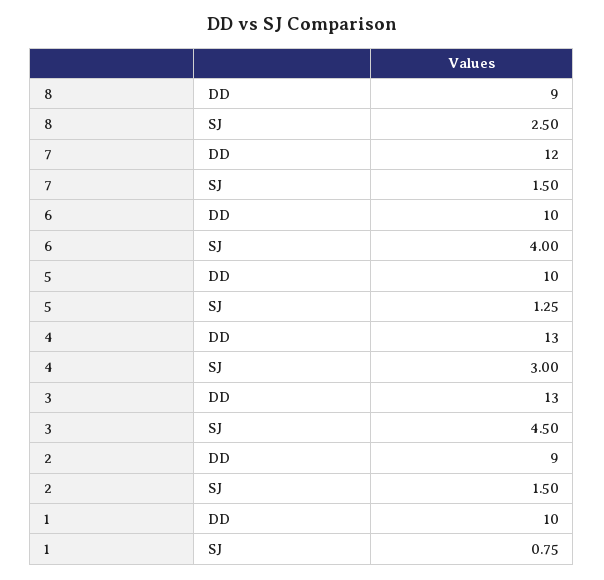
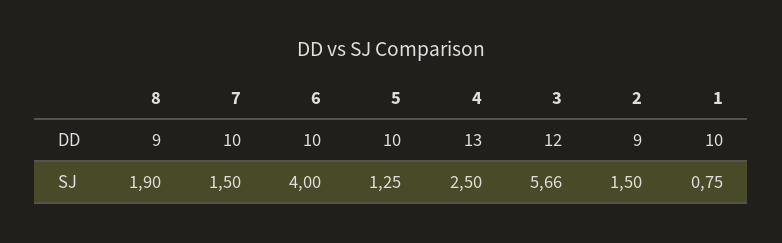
  {
    "8": {
      "DD": 9,
-     "SJ": 2.5
+     "SJ": 1.9
    },
    "7": {
-     "DD": 12,
+     "DD": 10,
      "SJ": 1.5
    },
    "6": {
      "DD": 10,
      "SJ": 4
    },
    "5": {
      "DD": 10,
      "SJ": 1.25
    },
    "4": {
      "DD": 13,
-     "SJ": 3
+     "SJ": 2.5
    },
    "3": {
-     "DD": 13,
+     "DD": 12,
-     "SJ": 4.5
+     "SJ": 5.66
    },
    "2": {
      "DD": 9,
      "SJ": 1.5
    },
    "1": {
      "DD": 10,
      "SJ": 0.75
    }
  }

